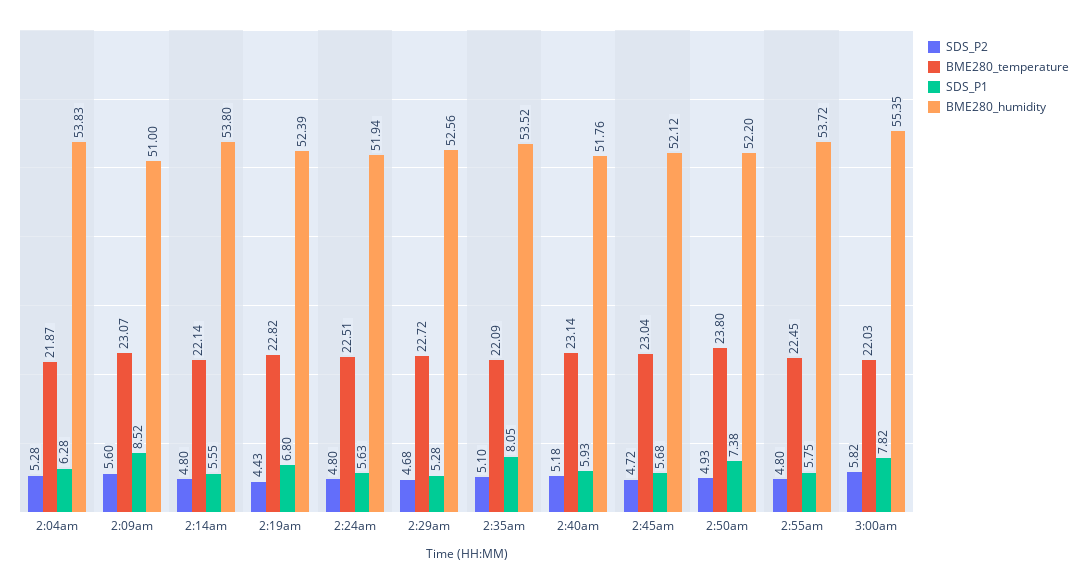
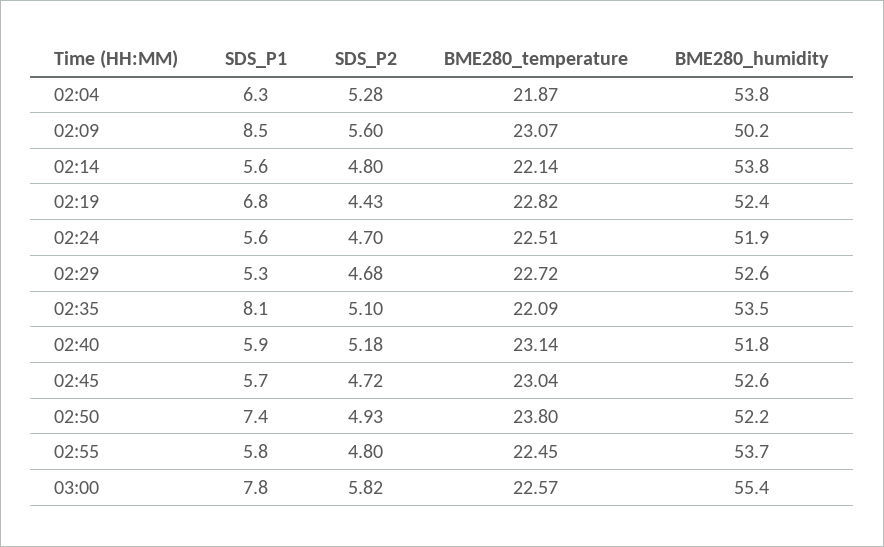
  {
    "SDS_P2": {
      "2:04am": 5.28,
      "2:09am": 5.6,
      "2:14am": 4.8,
      "2:19am": 4.43,
-     "2:24am": 4.8,
+     "2:24am": 4.7,
      "2:29am": 4.68,
      "2:35am": 5.1,
      "2:40am": 5.18,
      "2:45am": 4.72,
      "2:50am": 4.93,
      "2:55am": 4.8,
      "3:00am": 5.82
    },
    "BME280_temperature": {
      "2:04am": 21.87,
      "2:09am": 23.07,
      "2:14am": 22.14,
      "2:19am": 22.82,
      "2:24am": 22.51,
      "2:29am": 22.72,
      "2:35am": 22.09,
      "2:40am": 23.14,
      "2:45am": 23.04,
      "2:50am": 23.8,
      "2:55am": 22.45,
-     "3:00am": 22.03
+     "3:00am": 22.57
    },
    "SDS_P1": {
      "2:04am": 6.28,
      "2:09am": 8.52,
      "2:14am": 5.55,
      "2:19am": 6.8,
      "2:24am": 5.63,
      "2:29am": 5.28,
      "2:35am": 8.05,
      "2:40am": 5.93,
      "2:45am": 5.68,
      "2:50am": 7.38,
      "2:55am": 5.75,
      "3:00am": 7.82
    },
    "BME280_humidity": {
      "2:04am": 53.83,
-     "2:09am": 51,
+     "2:09am": 50.2,
      "2:14am": 53.8,
      "2:19am": 52.39,
      "2:24am": 51.94,
      "2:29am": 52.56,
      "2:35am": 53.52,
      "2:40am": 51.76,
-     "2:45am": 52.12,
+     "2:45am": 52.6,
      "2:50am": 52.2,
      "2:55am": 53.72,
      "3:00am": 55.35
    }
  }

